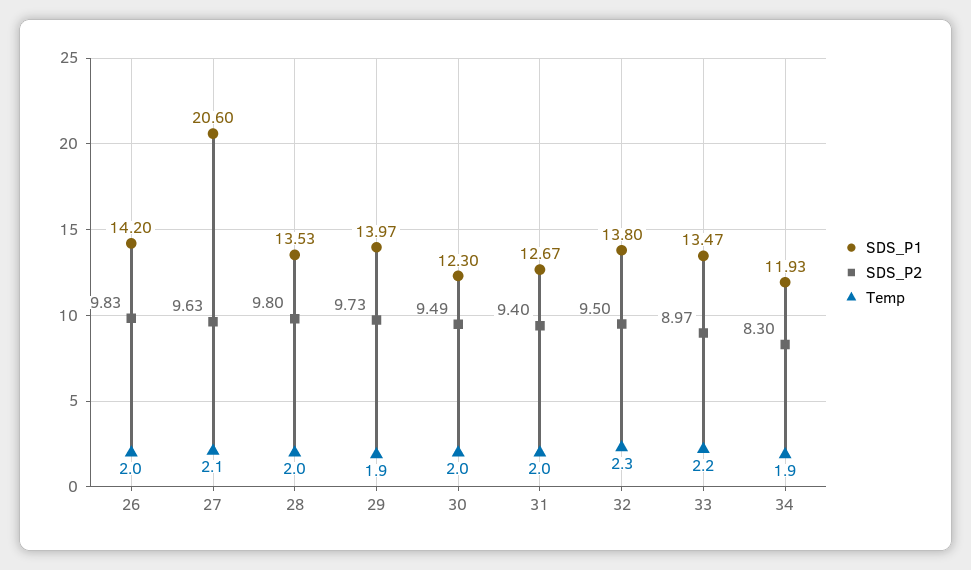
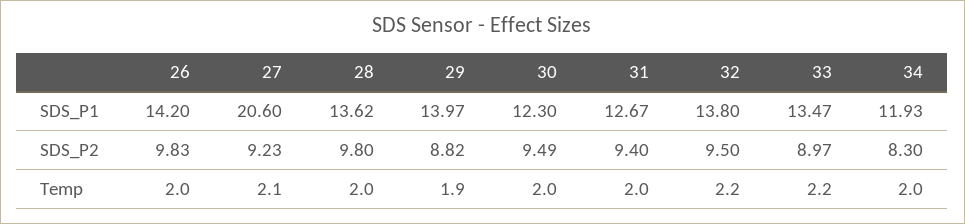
  {
    "SDS_P1": {
      "26": 14.2,
      "27": 20.6,
-     "28": 13.53,
+     "28": 13.62,
      "29": 13.97,
      "30": 12.3,
      "31": 12.67,
      "32": 13.8,
      "33": 13.47,
      "34": 11.93
    },
    "SDS_P2": {
      "26": 9.83,
-     "27": 9.63,
+     "27": 9.23,
      "28": 9.8,
-     "29": 9.73,
+     "29": 8.82,
      "30": 9.49,
      "31": 9.4,
      "32": 9.5,
      "33": 8.97,
      "34": 8.3
    },
    "Temp": {
      "26": 2,
      "27": 2.1,
      "28": 2,
      "29": 1.9,
      "30": 2,
      "31": 2,
-     "32": 2.3,
+     "32": 2.2,
      "33": 2.2,
-     "34": 1.9
+     "34": 2
    }
  }

